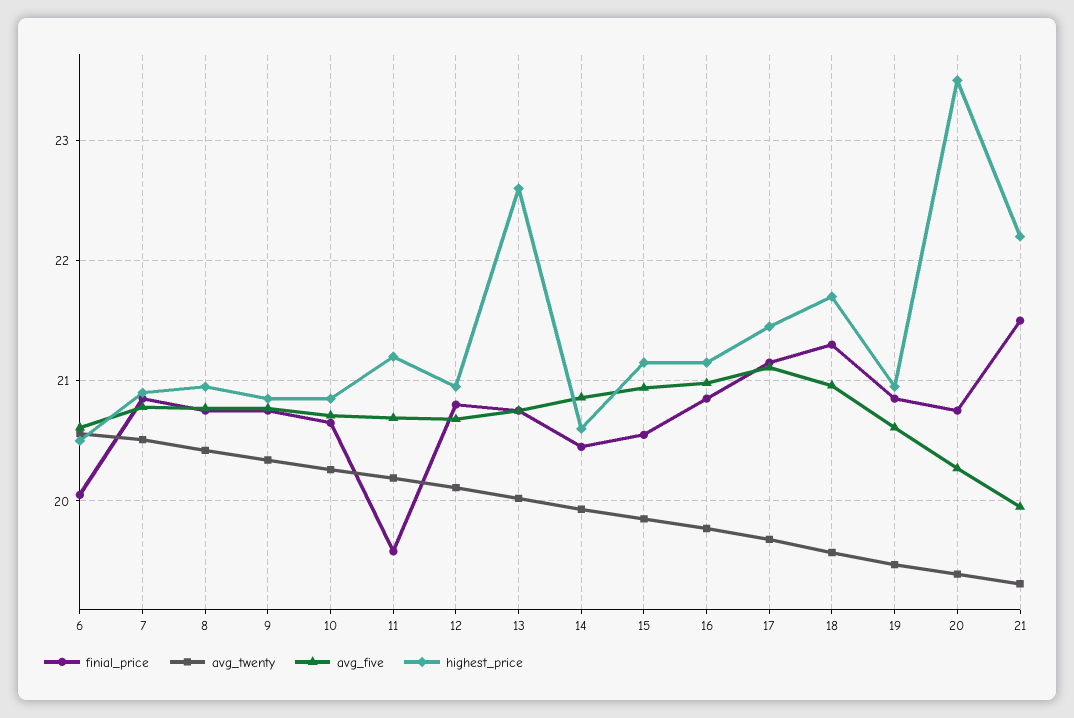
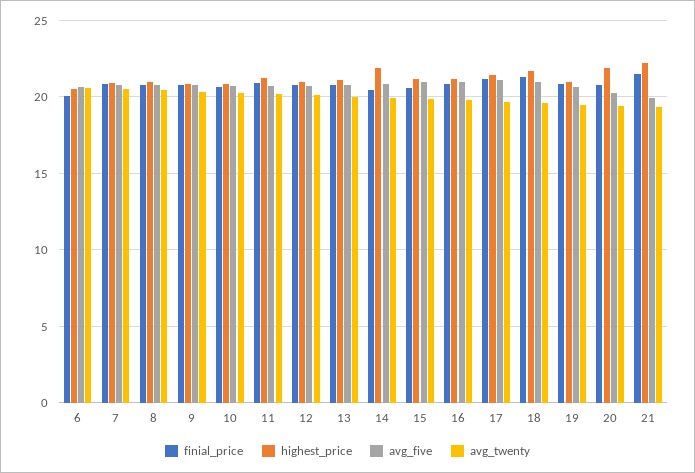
  {
    "finial_price": {
      "6": 20.1,
      "7": 20.9,
      "8": 20.8,
      "9": 20.8,
      "10": 20.7,
-     "11": 19.6,
+     "11": 21,
      "12": 20.8,
      "13": 20.8,
      "14": 20.5,
      "15": 20.6,
      "16": 20.9,
      "17": 21.2,
      "18": 21.3,
      "19": 20.9,
      "20": 20.8,
      "21": 21.5
    },
    "avg_twenty": {
      "6": 20.6,
      "7": 20.5,
      "8": 20.4,
      "9": 20.3,
      "10": 20.3,
      "11": 20.2,
      "12": 20.1,
      "13": 20,
      "14": 19.9,
      "15": 19.9,
      "16": 19.8,
      "17": 19.7,
      "18": 19.6,
      "19": 19.5,
      "20": 19.4,
      "21": 19.3
    },
    "avg_five": {
      "6": 20.6,
      "7": 20.8,
      "8": 20.8,
      "9": 20.8,
      "10": 20.7,
      "11": 20.7,
      "12": 20.7,
      "13": 20.8,
      "14": 20.9,
      "15": 20.9,
      "16": 21,
      "17": 21.1,
      "18": 21,
      "19": 20.6,
      "20": 20.3,
      "21": 20
    },
    "highest_price": {
      "6": 20.5,
      "7": 20.9,
      "8": 21,
      "9": 20.9,
      "10": 20.9,
      "11": 21.2,
      "12": 21,
-     "13": 22.6,
+     "13": 21,
-     "14": 20.6,
+     "14": 22,
      "15": 21.2,
      "16": 21.2,
      "17": 21.5,
      "18": 21.7,
      "19": 21,
-     "20": 23.5,
+     "20": 22,
      "21": 22.2
    }
  }

